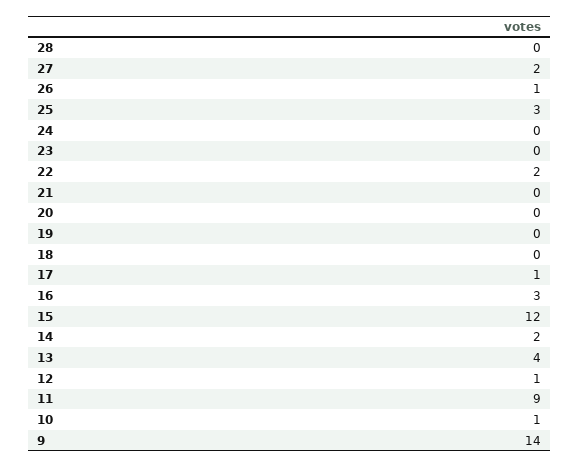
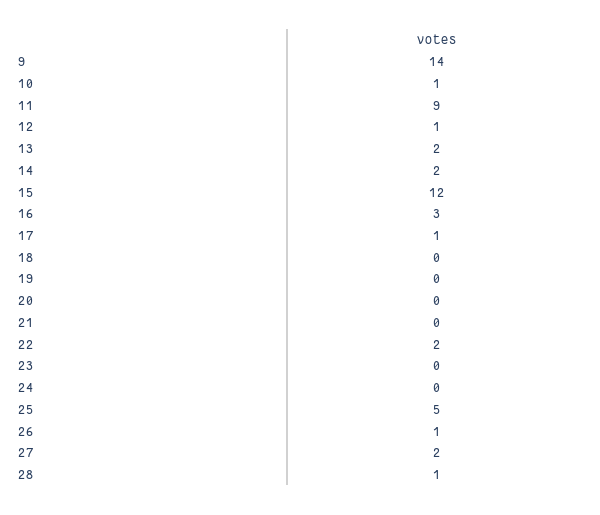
  {
-   "28": 0,
+   "28": 1,
    "27": 2,
    "26": 1,
-   "25": 3,
+   "25": 5,
    "24": 0,
    "23": 0,
    "22": 2,
    "21": 0,
    "20": 0,
    "19": 0,
    "18": 0,
    "17": 1,
    "16": 3,
    "15": 12,
    "14": 2,
-   "13": 4,
+   "13": 2,
    "12": 1,
    "11": 9,
    "10": 1,
    "9": 14
  }

